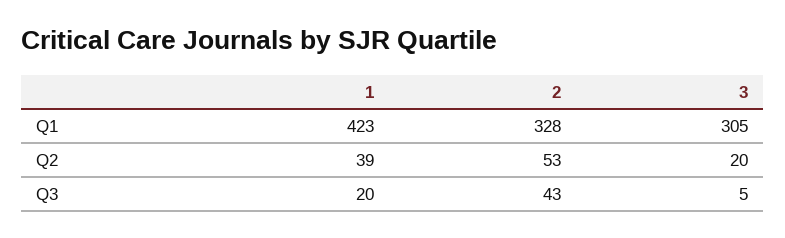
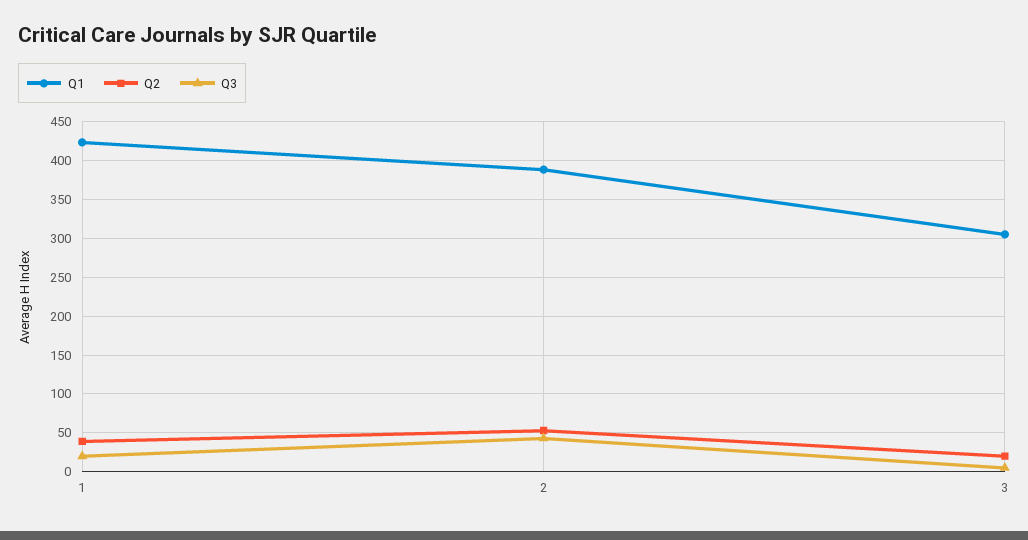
  {
    "Q1": {
      "1": 423,
-     "2": 328,
+     "2": 390,
      "3": 305
    },
    "Q2": {
      "1": 39,
      "2": 53,
      "3": 20
    },
    "Q3": {
      "1": 20,
      "2": 43,
      "3": 5
    }
  }

